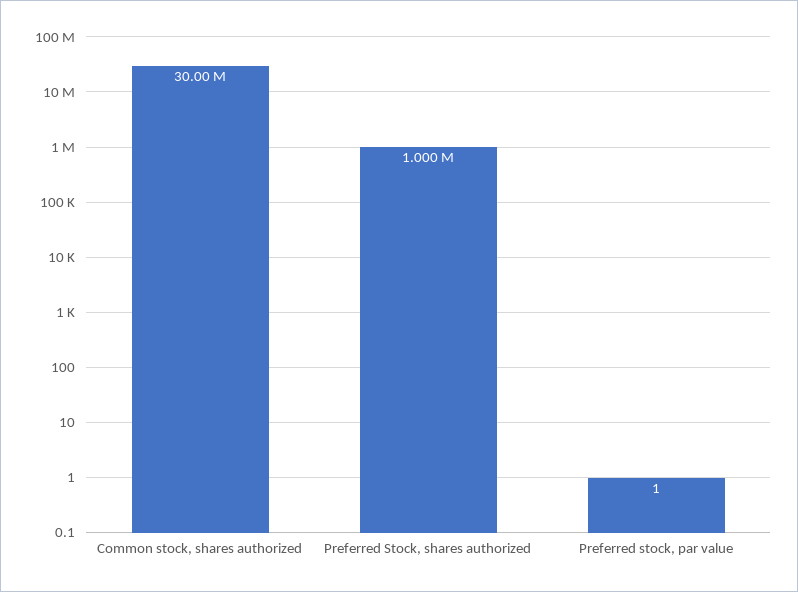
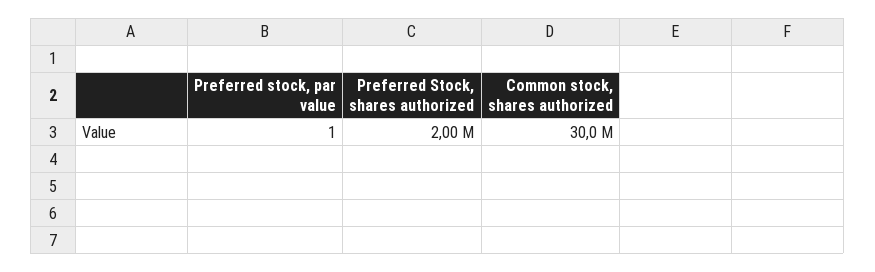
  {
    "Common stock, shares authorized": 30000000,
-   "Preferred Stock, shares authorized": 1000000,
+   "Preferred Stock, shares authorized": 2000000,
    "Preferred stock, par value": 1
  }

